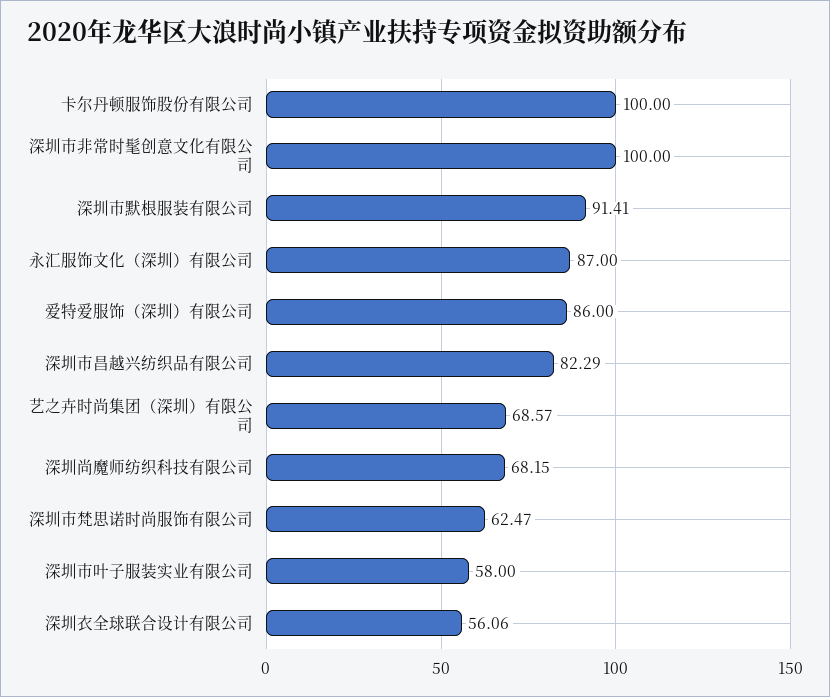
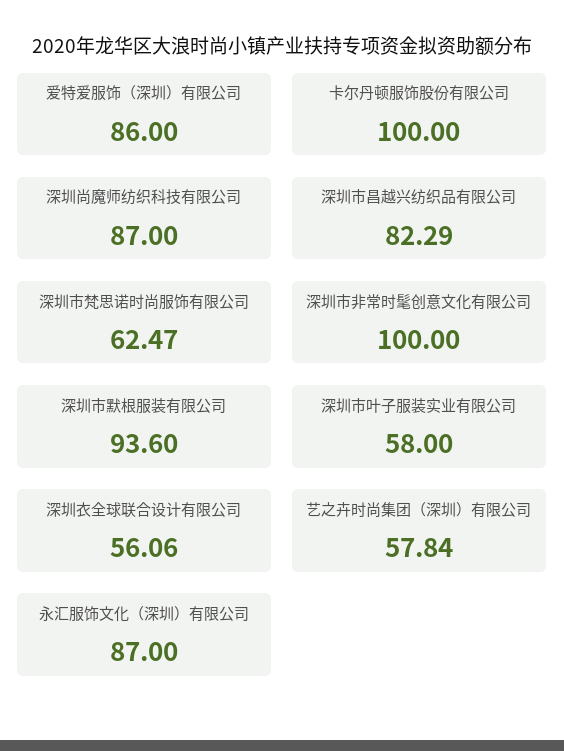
  {
    "卡尔丹顿服饰股份有限公司": 100,
    "深圳市非常时髦创意文化有限公司": 100,
-   "深圳市默根服装有限公司": 91.41,
+   "深圳市默根服装有限公司": 93.6,
    "永汇服饰文化（深圳）有限公司": 87,
    "爱特爱服饰（深圳）有限公司": 86,
    "深圳市昌越兴纺织品有限公司": 82.29,
-   "艺之卉时尚集团（深圳）有限公司": 68.57,
+   "艺之卉时尚集团（深圳）有限公司": 57.84,
-   "深圳尚魔师纺织科技有限公司": 68.15,
+   "深圳尚魔师纺织科技有限公司": 87,
    "深圳市梵思诺时尚服饰有限公司": 62.47,
    "深圳市叶子服装实业有限公司": 58,
    "深圳衣全球联合设计有限公司": 56.06
  }

